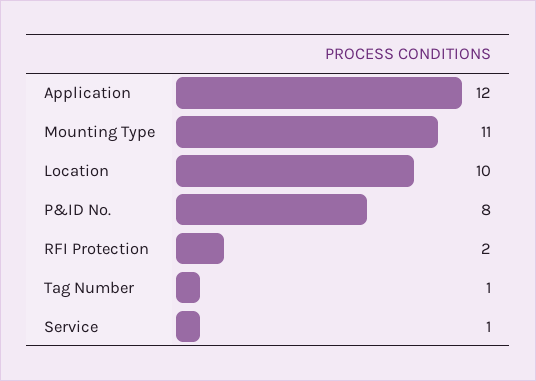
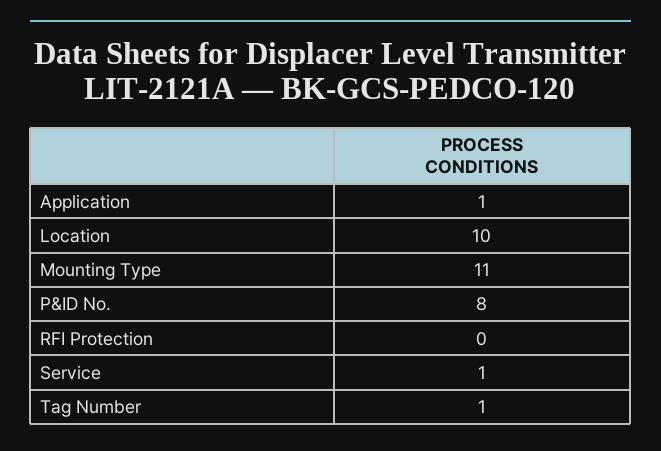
  {
-   "Application": 12,
+   "Application": 1,
    "Mounting Type": 11,
    "Location": 10,
    "P&ID No.": 8,
-   "RFI Protection": 2,
+   "RFI Protection": 0,
    "Tag Number": 1,
    "Service": 1
  }

